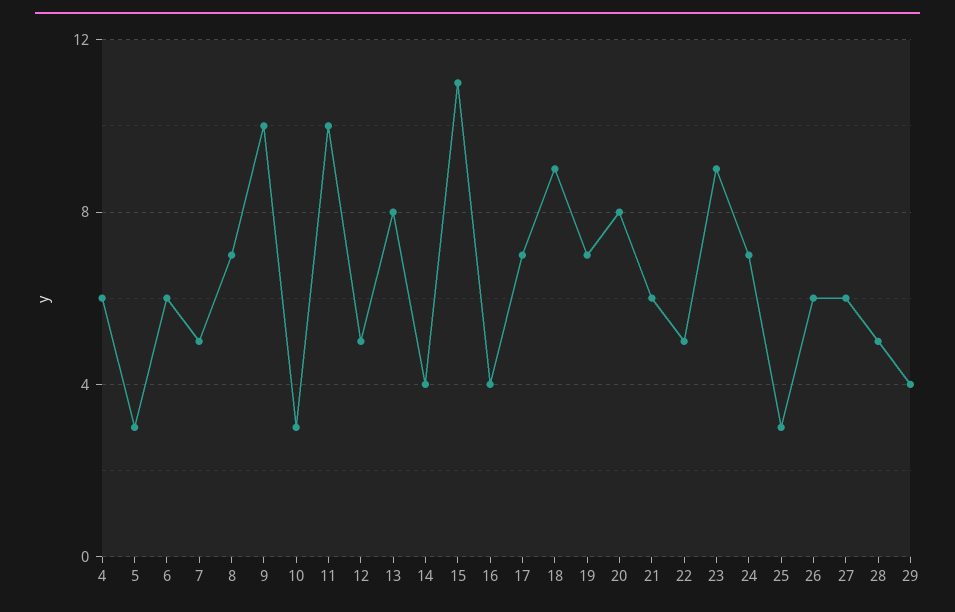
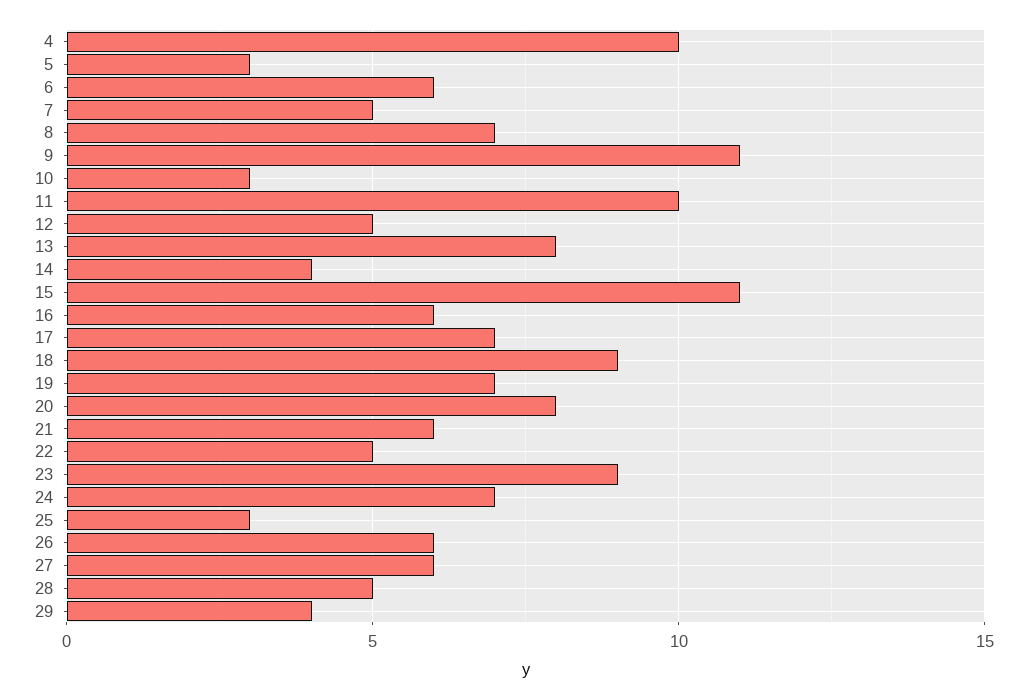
  {
-   "4": 6,
+   "4": 10,
    "5": 3,
    "6": 6,
    "7": 5,
    "8": 7,
-   "9": 10,
+   "9": 11,
    "10": 3,
    "11": 10,
    "12": 5,
    "13": 8,
    "14": 4,
    "15": 11,
-   "16": 4,
+   "16": 6,
    "17": 7,
    "18": 9,
    "19": 7,
    "20": 8,
    "21": 6,
    "22": 5,
    "23": 9,
    "24": 7,
    "25": 3,
    "26": 6,
    "27": 6,
    "28": 5,
    "29": 4
  }

